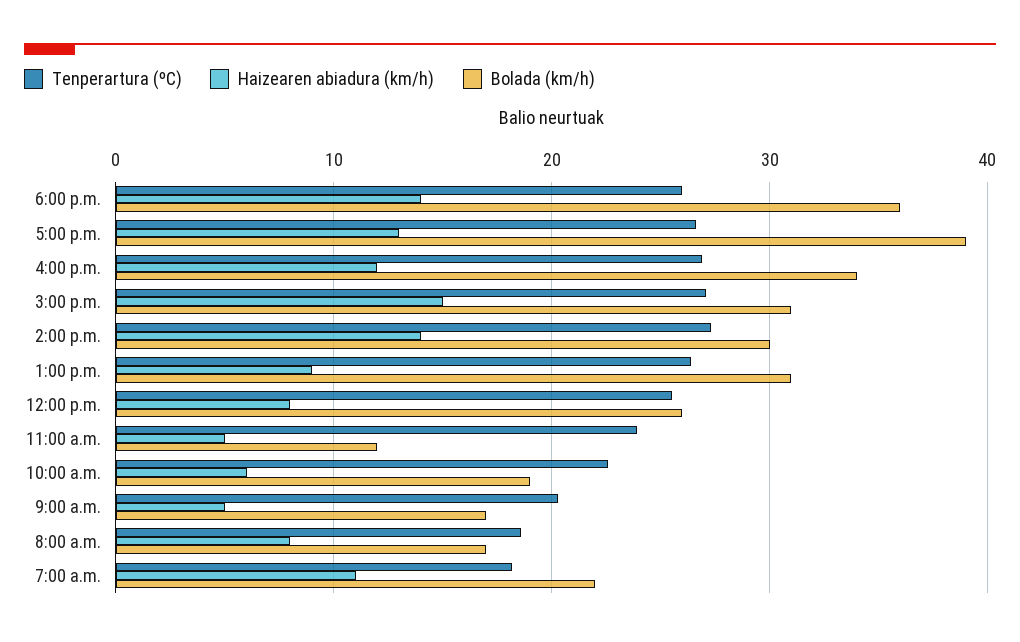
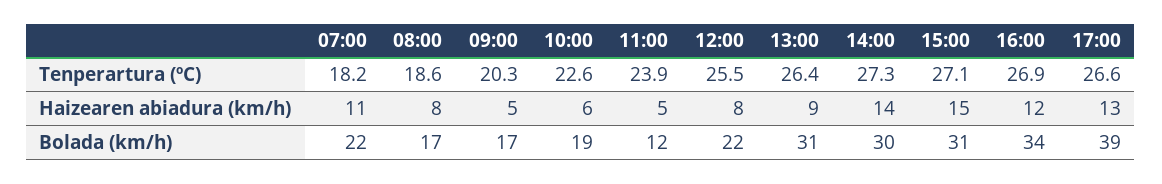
  {
    "Tenperartura (ºC)": {
-     "6:00 p.m.": 26,
      "5:00 p.m.": 26.6,
      "4:00 p.m.": 26.9,
      "3:00 p.m.": 27.1,
      "2:00 p.m.": 27.3,
      "1:00 p.m.": 26.4,
      "12:00 p.m.": 25.5,
      "11:00 a.m.": 23.9,
      "10:00 a.m.": 22.6,
      "9:00 a.m.": 20.3,
      "8:00 a.m.": 18.6,
      "7:00 a.m.": 18.2
    },
    "Haizearen abiadura (km/h)": {
-     "6:00 p.m.": 14,
      "5:00 p.m.": 13,
      "4:00 p.m.": 12,
      "3:00 p.m.": 15,
      "2:00 p.m.": 14,
      "1:00 p.m.": 9,
      "12:00 p.m.": 8,
      "11:00 a.m.": 5,
      "10:00 a.m.": 6,
      "9:00 a.m.": 5,
      "8:00 a.m.": 8,
      "7:00 a.m.": 11
    },
    "Bolada (km/h)": {
-     "6:00 p.m.": 36,
      "5:00 p.m.": 39,
      "4:00 p.m.": 34,
      "3:00 p.m.": 31,
      "2:00 p.m.": 30,
      "1:00 p.m.": 31,
-     "12:00 p.m.": 26,
+     "12:00 p.m.": 22,
      "11:00 a.m.": 12,
      "10:00 a.m.": 19,
      "9:00 a.m.": 17,
      "8:00 a.m.": 17,
      "7:00 a.m.": 22
    }
  }

